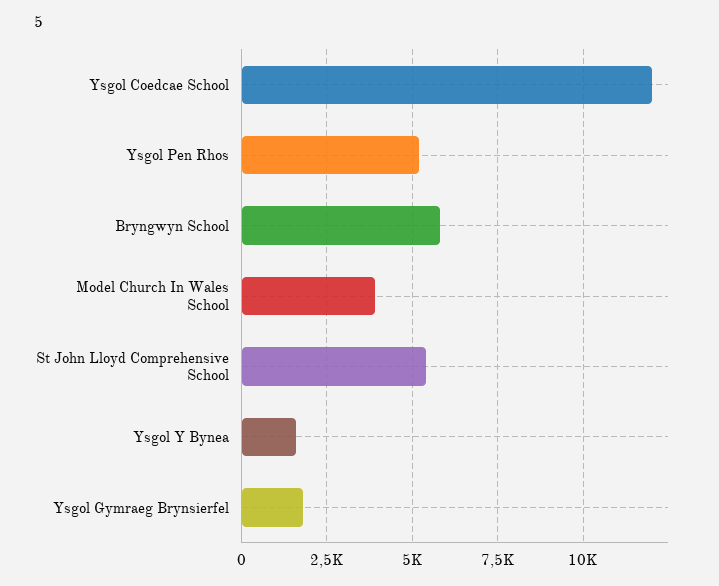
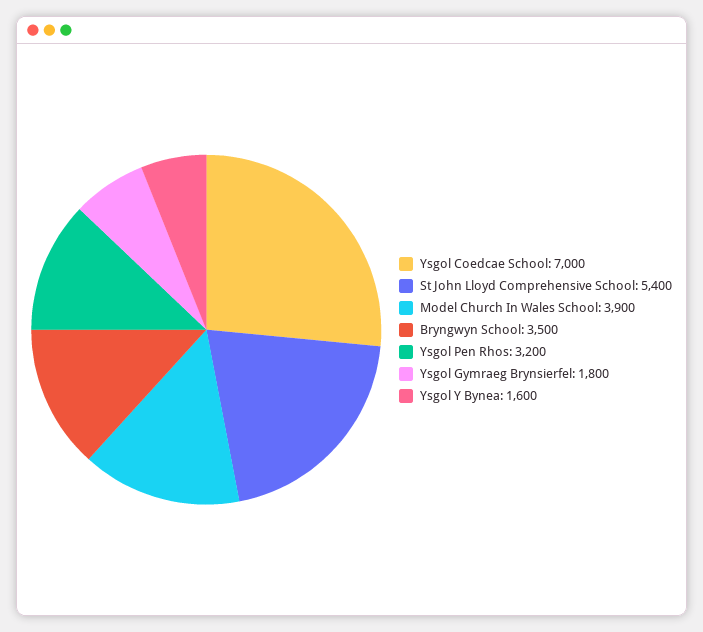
  {
-   "Ysgol Coedcae School": 12000,
+   "Ysgol Coedcae School": 7000,
-   "Ysgol Pen Rhos": 5250,
+   "Ysgol Pen Rhos": 3200,
-   "Bryngwyn School": 5750,
+   "Bryngwyn School": 3500,
    "Model Church In Wales School": 3900,
    "St John Lloyd Comprehensive School": 5400,
    "Ysgol Y Bynea": 1600,
    "Ysgol Gymraeg Brynsierfel": 1800
  }

